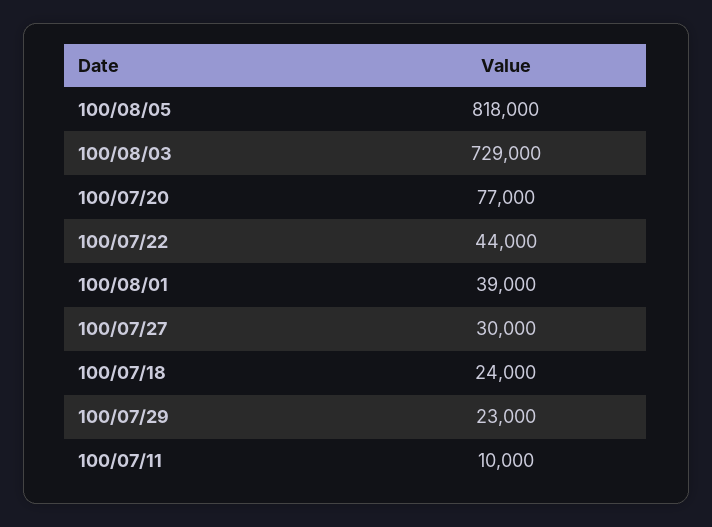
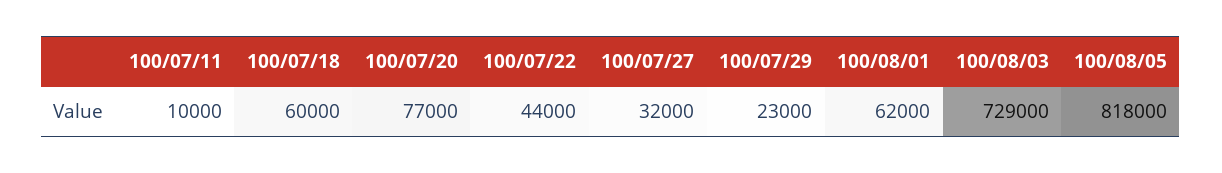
  {
    "100/08/05": 818000,
    "100/08/03": 729000,
    "100/07/20": 77000,
    "100/07/22": 44000,
-   "100/08/01": 39000,
+   "100/08/01": 62000,
-   "100/07/27": 30000,
+   "100/07/27": 32000,
-   "100/07/18": 24000,
+   "100/07/18": 60000,
    "100/07/29": 23000,
    "100/07/11": 10000
  }

